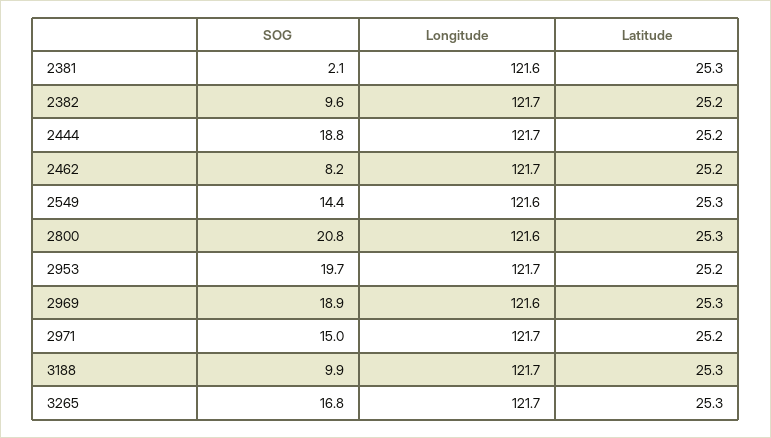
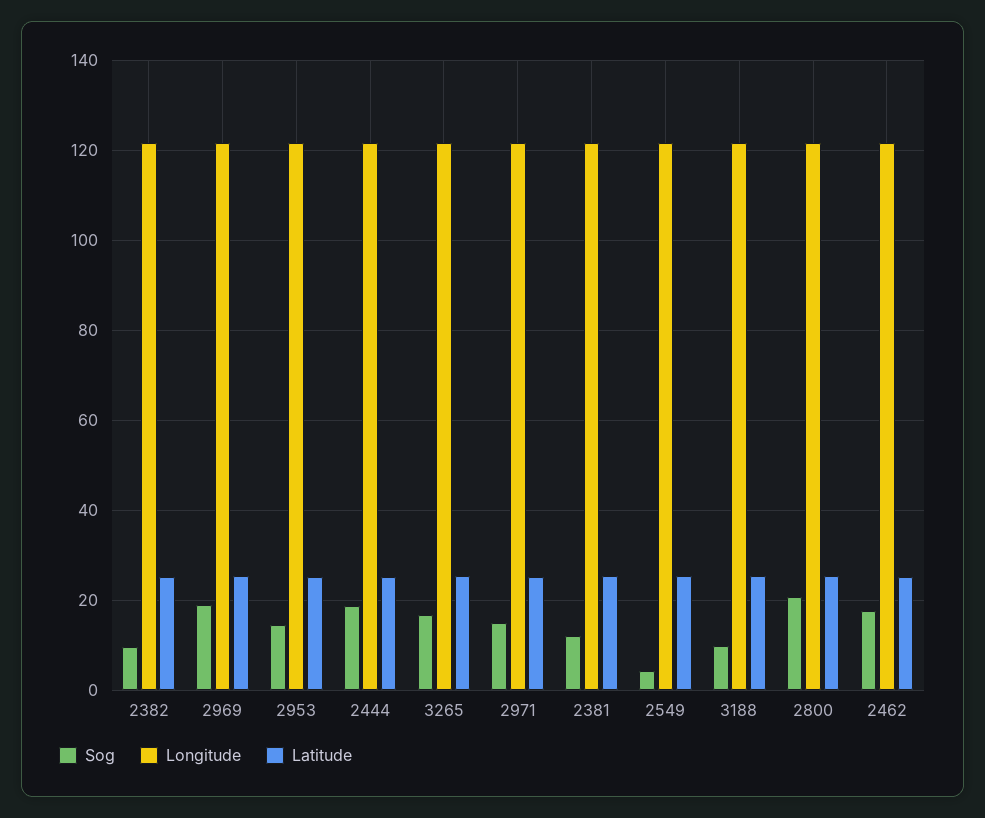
  {
    "SOG": {
-     "2381": 2.1,
+     "2381": 12,
      "2382": 9.6,
      "2444": 18.8,
-     "2462": 8.2,
+     "2462": 18,
-     "2549": 14.4,
+     "2549": 4,
      "2800": 20.8,
-     "2953": 19.7,
+     "2953": 14,
      "2969": 18.9,
      "2971": 15,
      "3188": 9.9,
      "3265": 16.8
    },
    "Longitude": {
      "2381": 121.6,
      "2382": 121.7,
      "2444": 121.7,
      "2462": 121.7,
      "2549": 121.6,
      "2800": 121.6,
      "2953": 121.7,
      "2969": 121.6,
      "2971": 121.7,
      "3188": 121.7,
      "3265": 121.7
    },
    "Latitude": {
      "2381": 25.3,
      "2382": 25.2,
      "2444": 25.2,
      "2462": 25.2,
      "2549": 25.3,
      "2800": 25.3,
      "2953": 25.2,
      "2969": 25.3,
      "2971": 25.2,
      "3188": 25.3,
      "3265": 25.3
    }
  }

